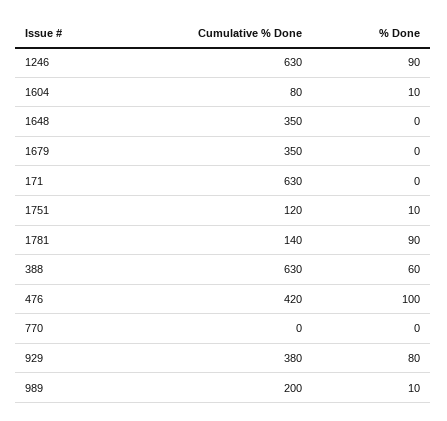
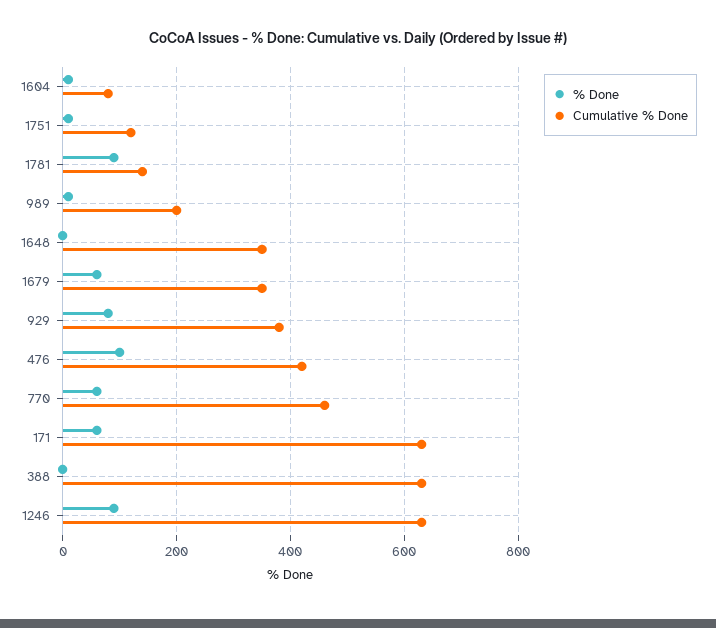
  {
    "Cumulative % Done": {
      "1246": 630,
      "1604": 80,
      "1648": 350,
      "1679": 350,
      "171": 630,
      "1751": 120,
      "1781": 140,
      "388": 630,
      "476": 420,
-     "770": 0,
+     "770": 460,
      "929": 380,
      "989": 200
    },
    "% Done": {
      "1246": 90,
      "1604": 10,
      "1648": 0,
-     "1679": 0,
+     "1679": 60,
-     "171": 0,
+     "171": 60,
      "1751": 10,
      "1781": 90,
-     "388": 60,
+     "388": 0,
      "476": 100,
-     "770": 0,
+     "770": 60,
      "929": 80,
      "989": 10
    }
  }

